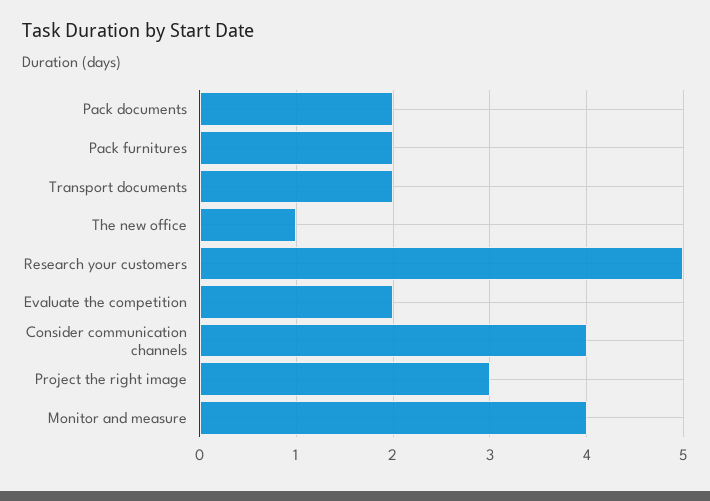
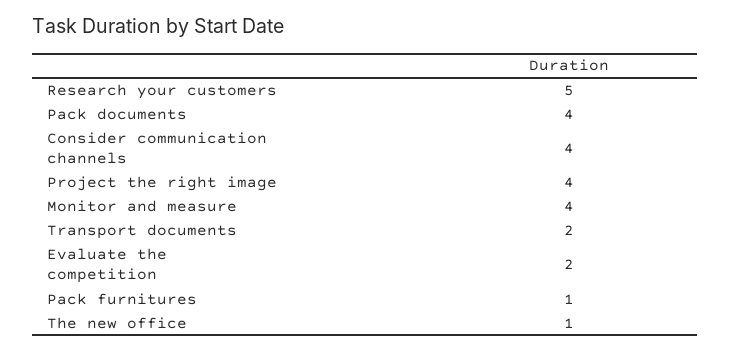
  {
-   "Pack documents": 2,
+   "Pack documents": 4,
-   "Pack furnitures": 2,
+   "Pack furnitures": 1,
    "Transport documents": 2,
    "The new office": 1,
    "Research your customers": 5,
    "Evaluate the competition": 2,
    "Consider communication channels": 4,
-   "Project the right image": 3,
+   "Project the right image": 4,
    "Monitor and measure": 4
  }

